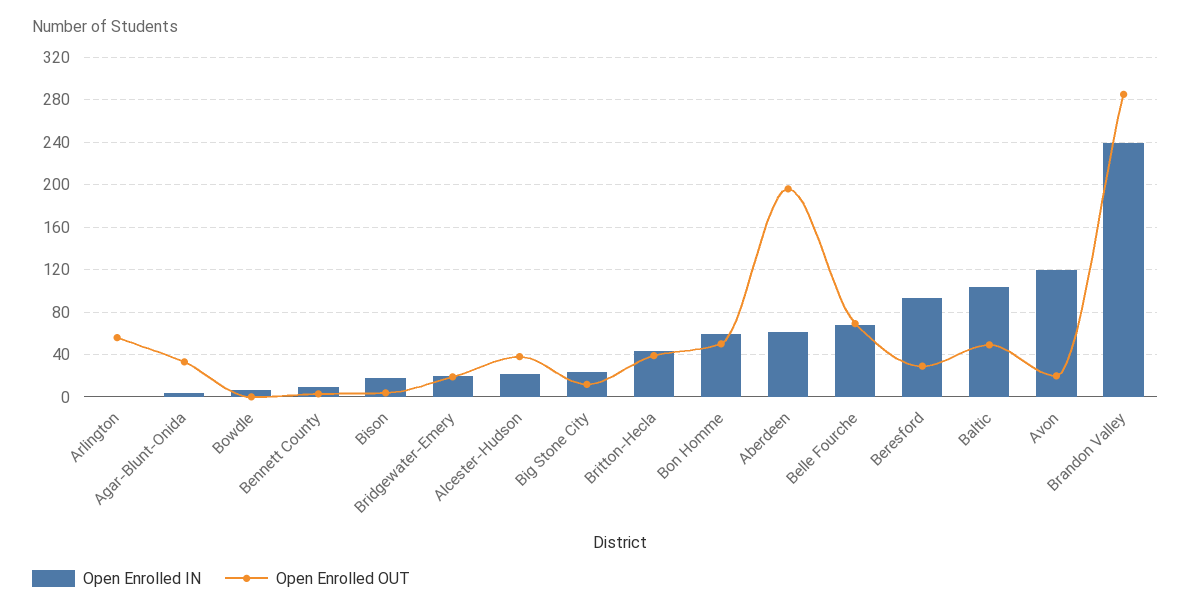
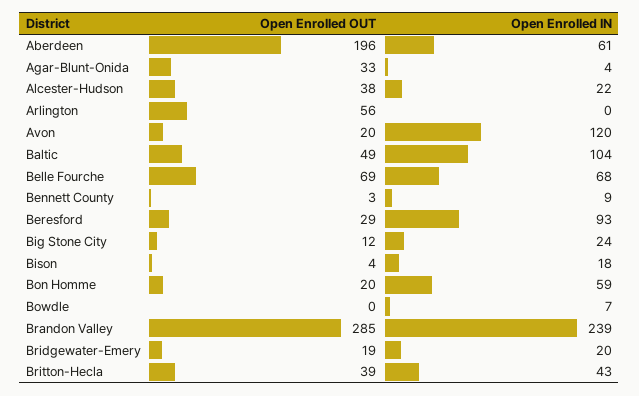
  {
    "Open Enrolled IN": {
      "Arlington": 0,
      "Agar-Blunt-Onida": 4,
      "Bowdle": 7,
      "Bennett County": 9,
      "Bison": 18,
      "Bridgewater-Emery": 20,
      "Alcester-Hudson": 22,
      "Big Stone City": 24,
      "Britton-Hecla": 43,
      "Bon Homme": 59,
      "Aberdeen": 61,
      "Belle Fourche": 68,
      "Beresford": 93,
      "Baltic": 104,
      "Avon": 120,
      "Brandon Valley": 239
    },
    "Open Enrolled OUT": {
      "Arlington": 56,
      "Agar-Blunt-Onida": 33,
      "Bowdle": 0,
      "Bennett County": 3,
      "Bison": 4,
      "Bridgewater-Emery": 19,
      "Alcester-Hudson": 38,
      "Big Stone City": 12,
      "Britton-Hecla": 39,
-     "Bon Homme": 50,
+     "Bon Homme": 20,
      "Aberdeen": 196,
      "Belle Fourche": 69,
      "Beresford": 29,
      "Baltic": 49,
      "Avon": 20,
      "Brandon Valley": 285
    }
  }

